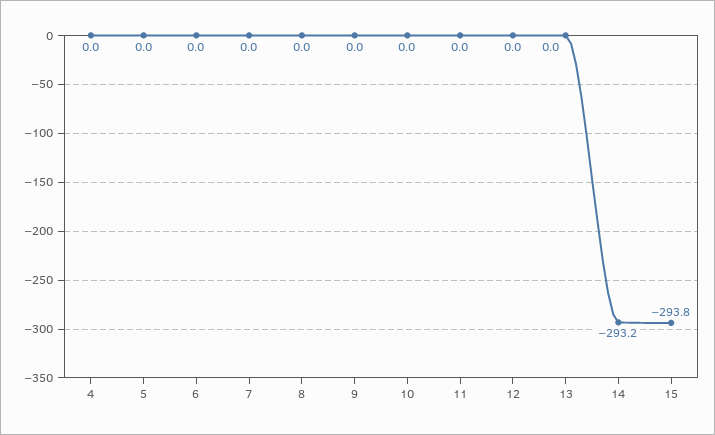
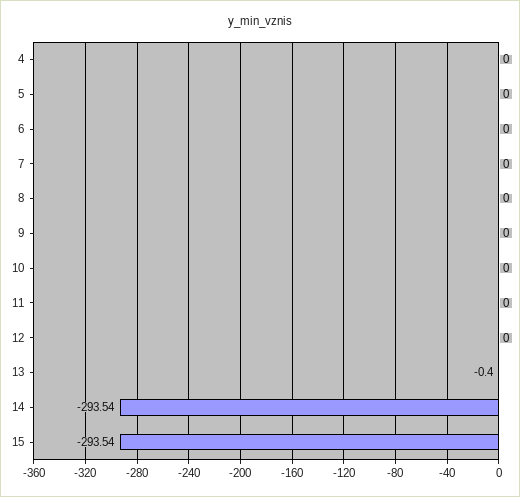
  {
    "4": 0,
    "5": 0,
    "6": 0,
    "7": 0,
    "8": 0,
    "9": 0,
    "10": 0,
    "11": 0,
    "12": 0,
-   "13": 0,
+   "13": -0.4,
-   "14": -293.2,
+   "14": -293.54,
-   "15": -293.8
+   "15": -293.54
  }

